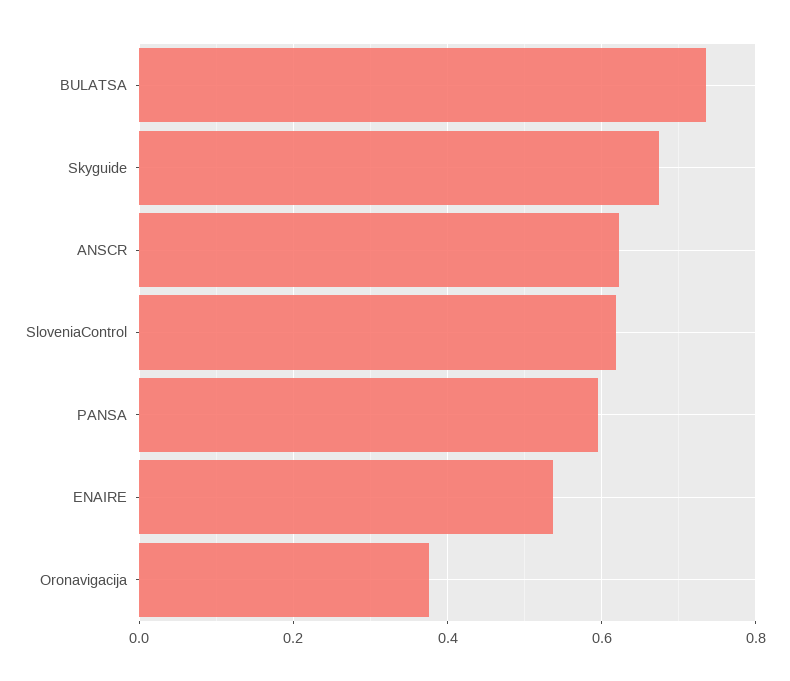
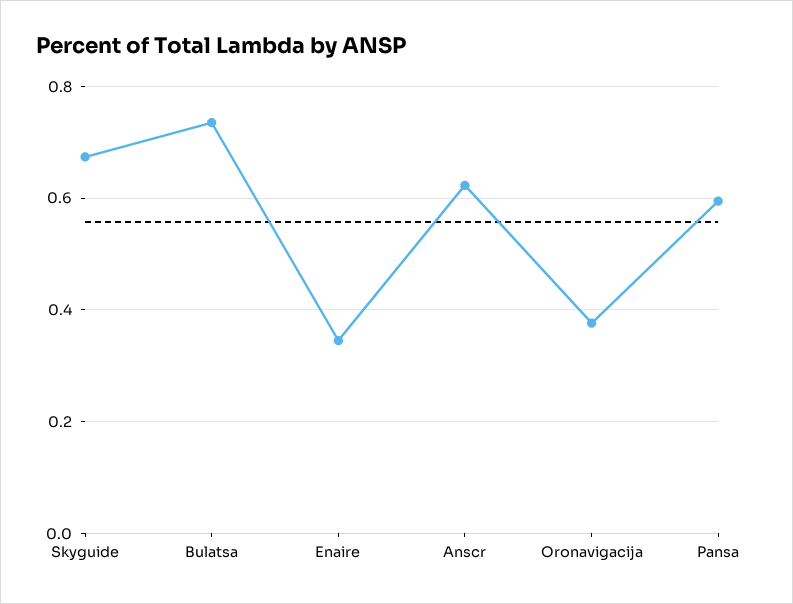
  {
    "BULATSA": 0.74,
    "Skyguide": 0.68,
    "ANSCR": 0.62,
-   "SloveniaControl": 0.62,
    "PANSA": 0.6,
-   "ENAIRE": 0.54,
+   "ENAIRE": 0.34,
    "Oronavigacija": 0.38
  }

